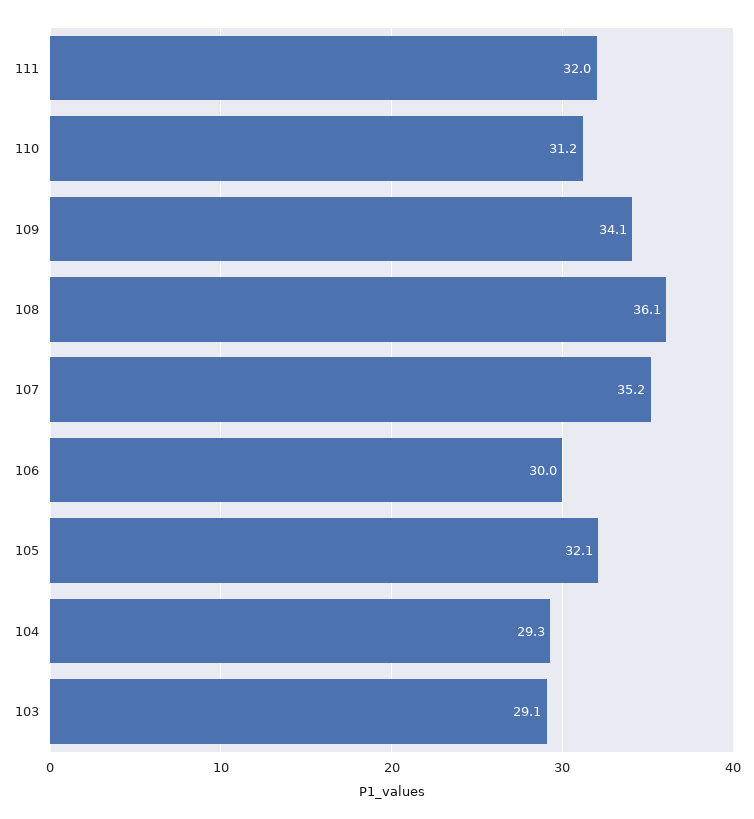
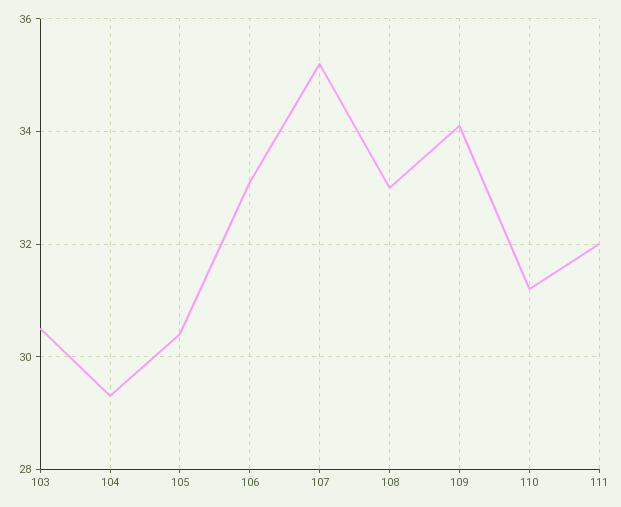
  {
    "111": 32,
    "110": 31.2,
    "109": 34.1,
-   "108": 36.1,
+   "108": 33,
    "107": 35.2,
-   "106": 30,
+   "106": 33,
-   "105": 32.1,
+   "105": 30.5,
    "104": 29.3,
-   "103": 29.1
+   "103": 30.5
  }

